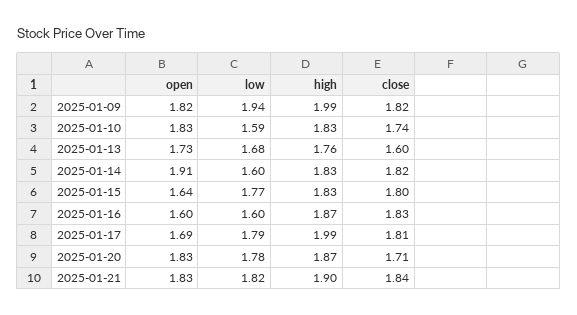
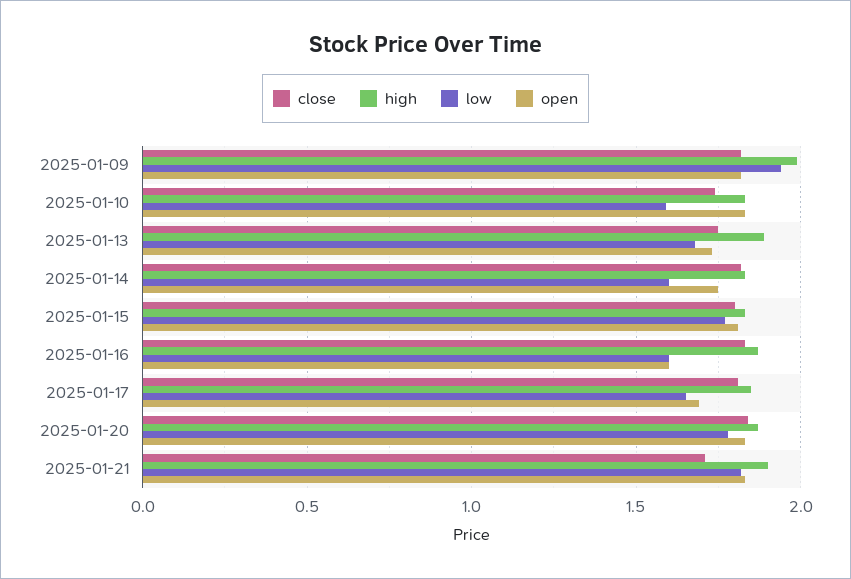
  {
    "open": {
      "2025-01-09": 1.82,
      "2025-01-10": 1.83,
      "2025-01-13": 1.73,
-     "2025-01-14": 1.91,
+     "2025-01-14": 1.75,
-     "2025-01-15": 1.64,
+     "2025-01-15": 1.8,
      "2025-01-16": 1.6,
      "2025-01-17": 1.69,
      "2025-01-20": 1.83,
      "2025-01-21": 1.83
    },
    "low": {
      "2025-01-09": 1.94,
      "2025-01-10": 1.59,
      "2025-01-13": 1.68,
      "2025-01-14": 1.6,
      "2025-01-15": 1.77,
      "2025-01-16": 1.6,
-     "2025-01-17": 1.79,
+     "2025-01-17": 1.65,
      "2025-01-20": 1.78,
      "2025-01-21": 1.82
    },
    "high": {
      "2025-01-09": 1.99,
      "2025-01-10": 1.83,
-     "2025-01-13": 1.76,
+     "2025-01-13": 1.9,
      "2025-01-14": 1.83,
      "2025-01-15": 1.83,
      "2025-01-16": 1.87,
-     "2025-01-17": 1.99,
+     "2025-01-17": 1.85,
      "2025-01-20": 1.87,
      "2025-01-21": 1.9
    },
    "close": {
      "2025-01-09": 1.82,
      "2025-01-10": 1.74,
-     "2025-01-13": 1.6,
+     "2025-01-13": 1.75,
      "2025-01-14": 1.82,
      "2025-01-15": 1.8,
      "2025-01-16": 1.83,
      "2025-01-17": 1.81,
-     "2025-01-20": 1.71,
+     "2025-01-20": 1.85,
-     "2025-01-21": 1.84
+     "2025-01-21": 1.7
    }
  }

